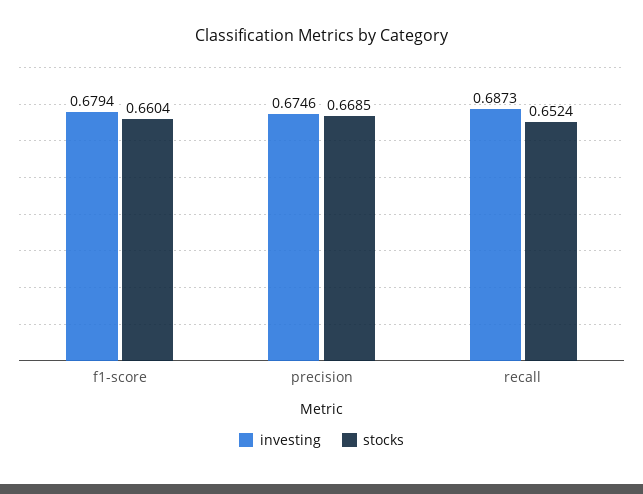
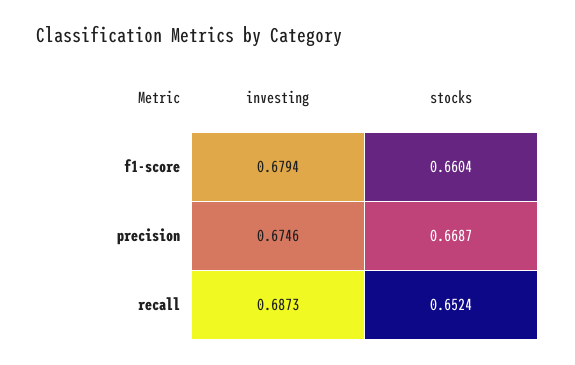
  {
    "investing": {
      "f1-score": 0.6794,
      "precision": 0.6746,
      "recall": 0.6873
    },
    "stocks": {
      "f1-score": 0.6604,
-     "precision": 0.6685,
+     "precision": 0.6687,
      "recall": 0.6524
    }
  }

